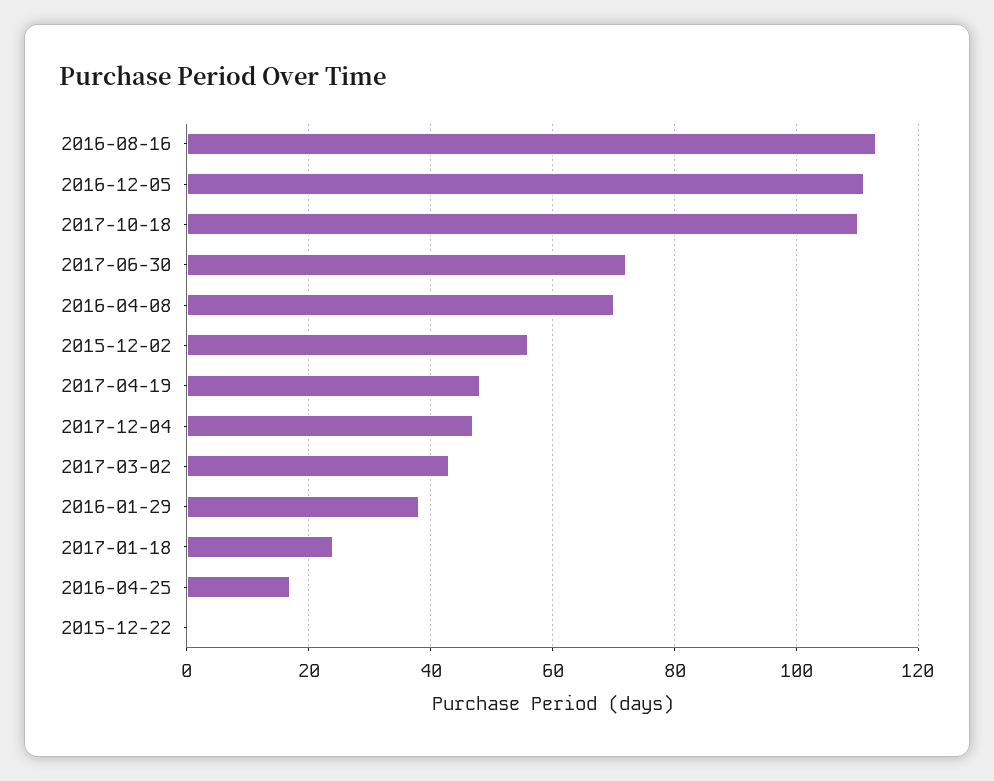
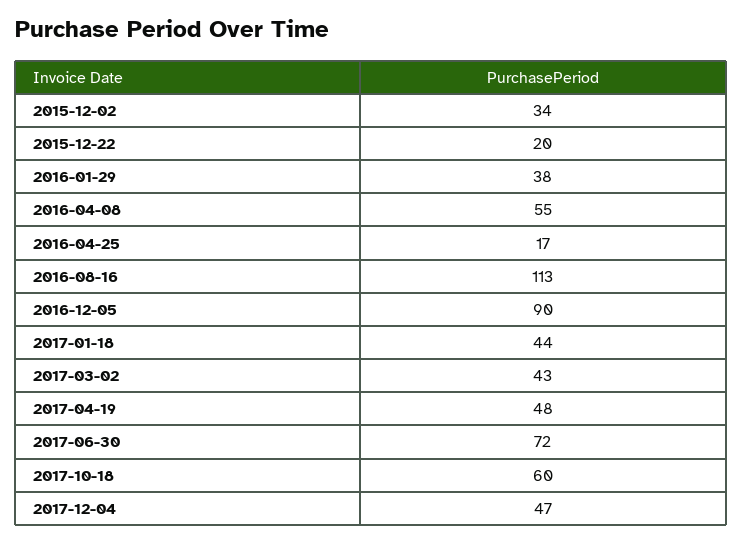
  {
    "2016-08-16": 113,
-   "2016-12-05": 110,
+   "2016-12-05": 90,
-   "2017-10-18": 110,
+   "2017-10-18": 60,
    "2017-06-30": 72,
-   "2016-04-08": 70,
+   "2016-04-08": 55,
-   "2015-12-02": 55,
+   "2015-12-02": 34,
    "2017-04-19": 48,
    "2017-12-04": 47,
    "2017-03-02": 43,
    "2016-01-29": 38,
-   "2017-01-18": 25,
+   "2017-01-18": 44,
    "2016-04-25": 17,
-   "2015-12-22": 0
+   "2015-12-22": 20
  }

